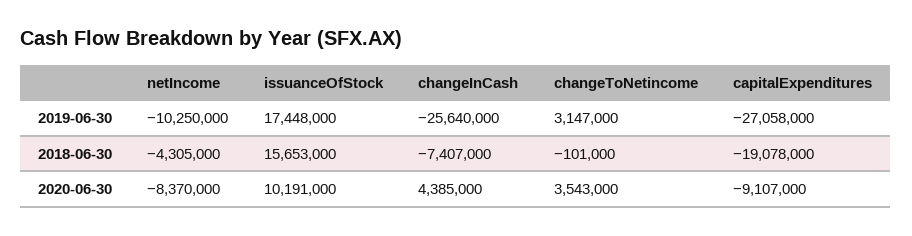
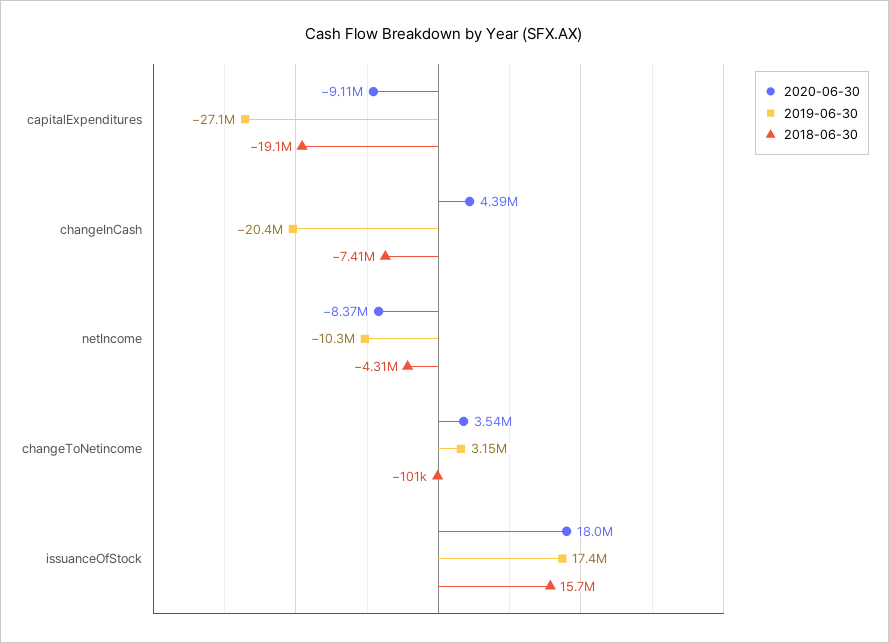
  {
    "2019-06-30": {
      "netIncome": -10250000,
      "issuanceOfStock": 17448000,
-     "changeInCash": -25640000,
+     "changeInCash": -20400000,
      "changeToNetincome": 3147000,
      "capitalExpenditures": -27058000
    },
    "2018-06-30": {
      "netIncome": -4305000,
      "issuanceOfStock": 15653000,
      "changeInCash": -7407000,
      "changeToNetincome": -101000,
      "capitalExpenditures": -19078000
    },
    "2020-06-30": {
      "netIncome": -8370000,
-     "issuanceOfStock": 10191000,
+     "issuanceOfStock": 18000000,
      "changeInCash": 4385000,
      "changeToNetincome": 3543000,
      "capitalExpenditures": -9107000
    }
  }

